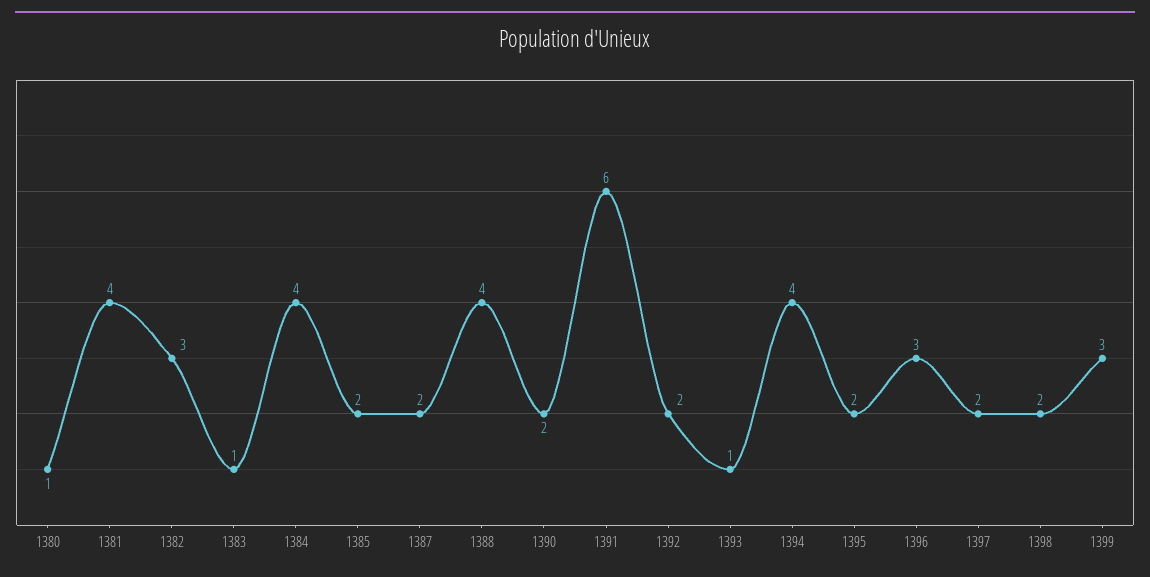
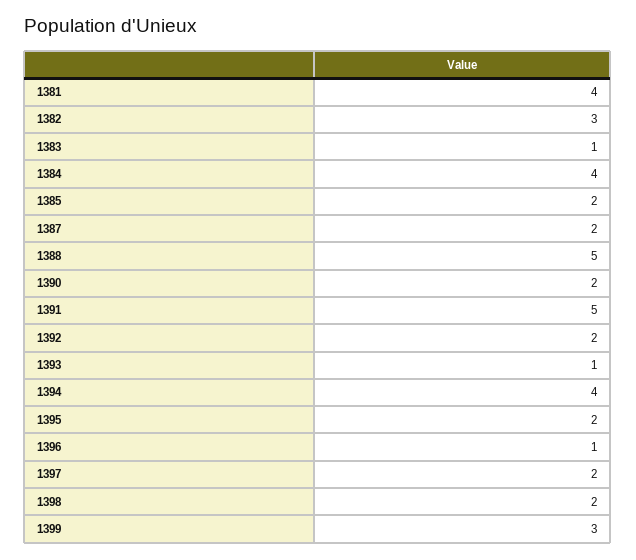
  {
-   "1380": 1,
    "1381": 4,
    "1382": 3,
    "1383": 1,
    "1384": 4,
    "1385": 2,
    "1387": 2,
-   "1388": 4,
+   "1388": 5,
    "1390": 2,
-   "1391": 6,
+   "1391": 5,
    "1392": 2,
    "1393": 1,
    "1394": 4,
    "1395": 2,
-   "1396": 3,
+   "1396": 1,
    "1397": 2,
    "1398": 2,
    "1399": 3
  }

